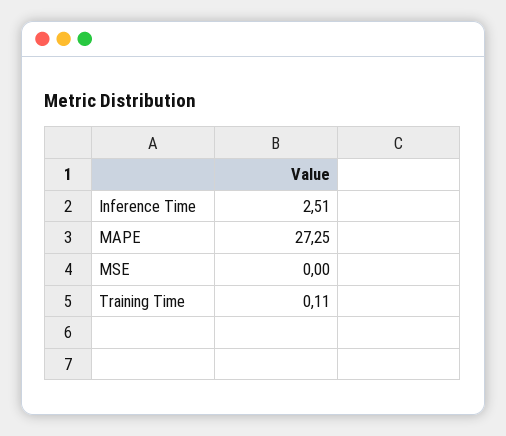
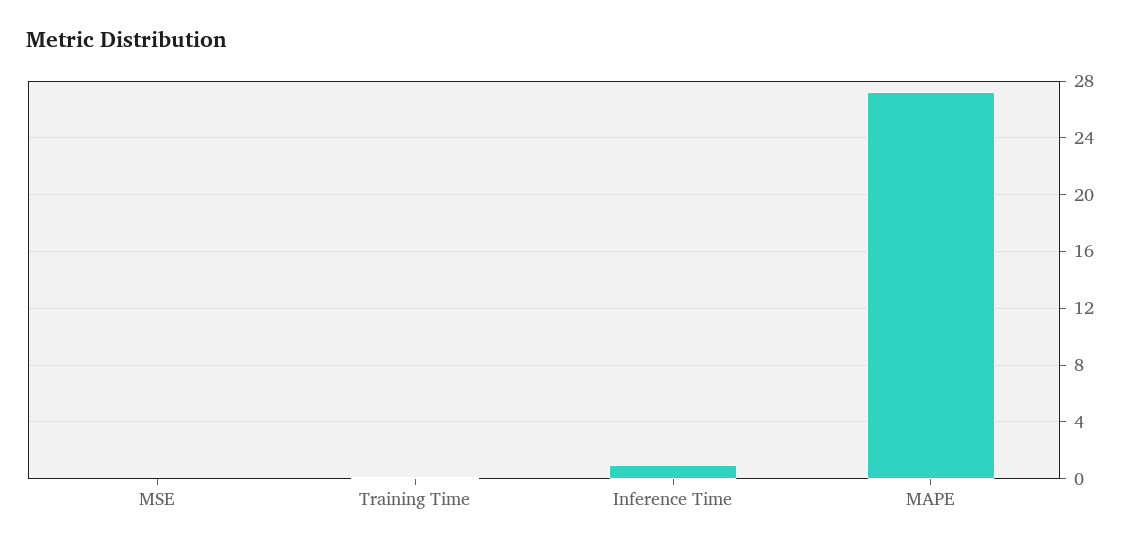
  {
-   "Inference Time": 2.51,
+   "Inference Time": 1,
    "MAPE": 27.25,
    "MSE": 0,
    "Training Time": 0.11
  }

